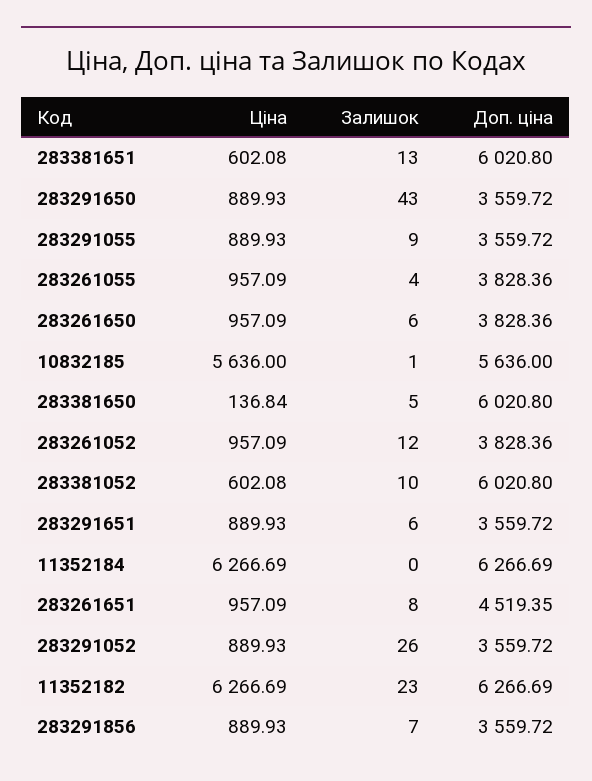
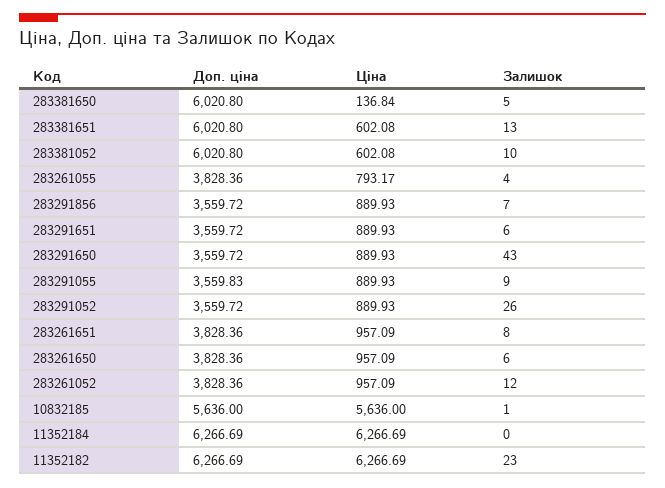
  {
    "Ціна": {
      "283381651": 602.08,
      "283291650": 889.93,
      "283291055": 889.93,
-     "283261055": 957.09,
+     "283261055": 793.17,
      "283261650": 957.09,
      "10832185": 5636,
      "283381650": 136.84,
      "283261052": 957.09,
      "283381052": 602.08,
      "283291651": 889.93,
      "11352184": 6266.69,
      "283261651": 957.09,
      "283291052": 889.93,
      "11352182": 6266.69,
      "283291856": 889.93
    },
    "Залишок": {
      "283381651": 13,
      "283291650": 43,
      "283291055": 9,
      "283261055": 4,
      "283261650": 6,
      "10832185": 1,
      "283381650": 5,
      "283261052": 12,
      "283381052": 10,
      "283291651": 6,
      "11352184": 0,
      "283261651": 8,
      "283291052": 26,
      "11352182": 23,
      "283291856": 7
    },
    "Доп. ціна": {
      "283381651": 6020.8,
      "283291650": 3559.72,
-     "283291055": 3559.72,
+     "283291055": 3559.83,
      "283261055": 3828.36,
      "283261650": 3828.36,
      "10832185": 5636,
      "283381650": 6020.8,
      "283261052": 3828.36,
      "283381052": 6020.8,
      "283291651": 3559.72,
      "11352184": 6266.69,
-     "283261651": 4519.35,
+     "283261651": 3828.36,
      "283291052": 3559.72,
      "11352182": 6266.69,
      "283291856": 3559.72
    }
  }

